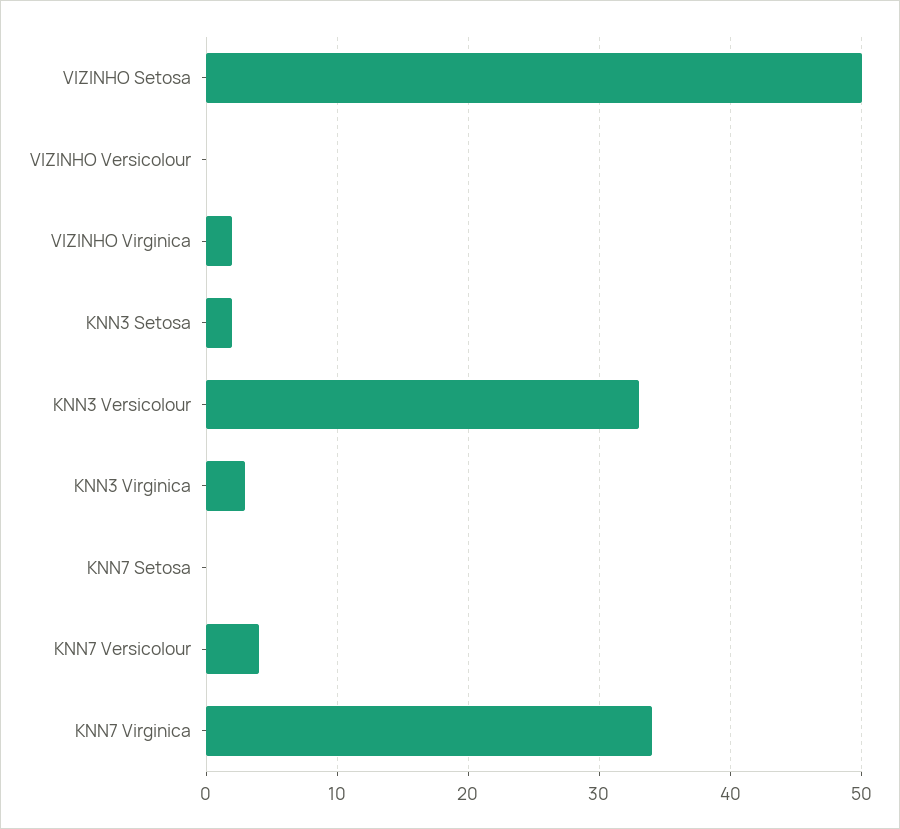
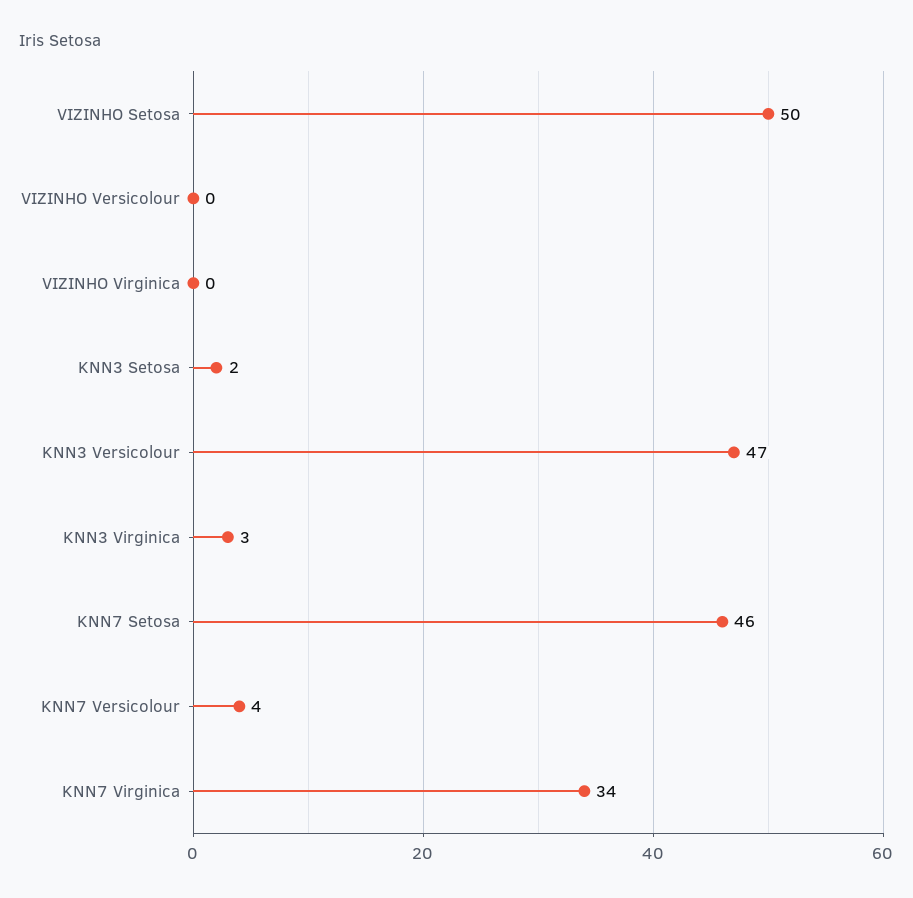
  {
    "VIZINHO Setosa": 50,
    "VIZINHO Versicolour": 0,
-   "VIZINHO Virginica": 2,
+   "VIZINHO Virginica": 0,
    "KNN3 Setosa": 2,
-   "KNN3 Versicolour": 33,
+   "KNN3 Versicolour": 47,
    "KNN3 Virginica": 3,
-   "KNN7 Setosa": 0,
+   "KNN7 Setosa": 46,
    "KNN7 Versicolour": 4,
    "KNN7 Virginica": 34
  }

